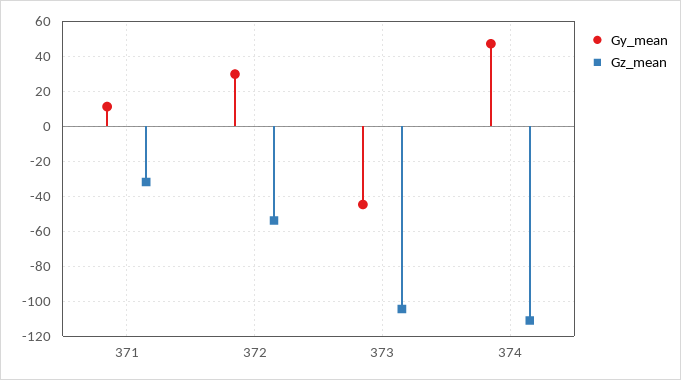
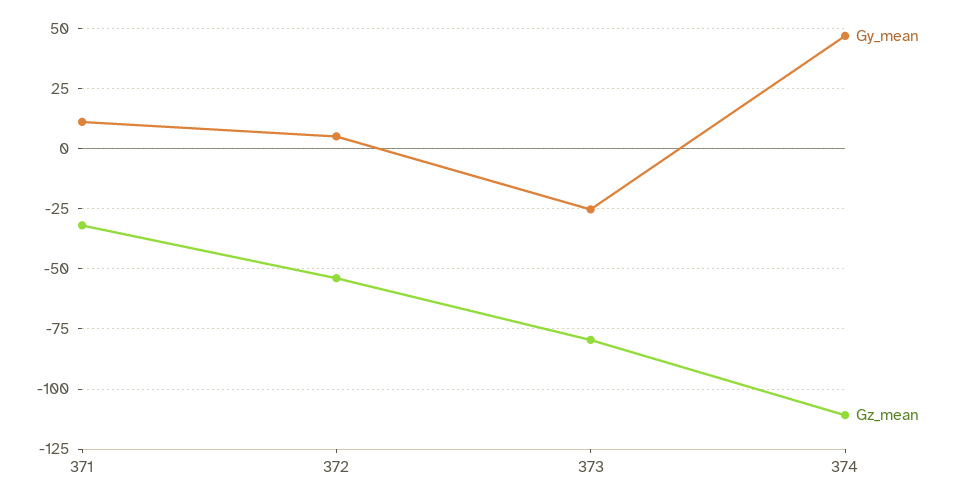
  {
    "Gy_mean": {
      "371": 10,
-     "372": 30,
+     "372": 5,
-     "373": -45,
+     "373": -25,
      "374": 47.5
    },
    "Gz_mean": {
      "371": -32.5,
      "372": -55,
-     "373": -105,
+     "373": -80,
      "374": -110
    }
  }

